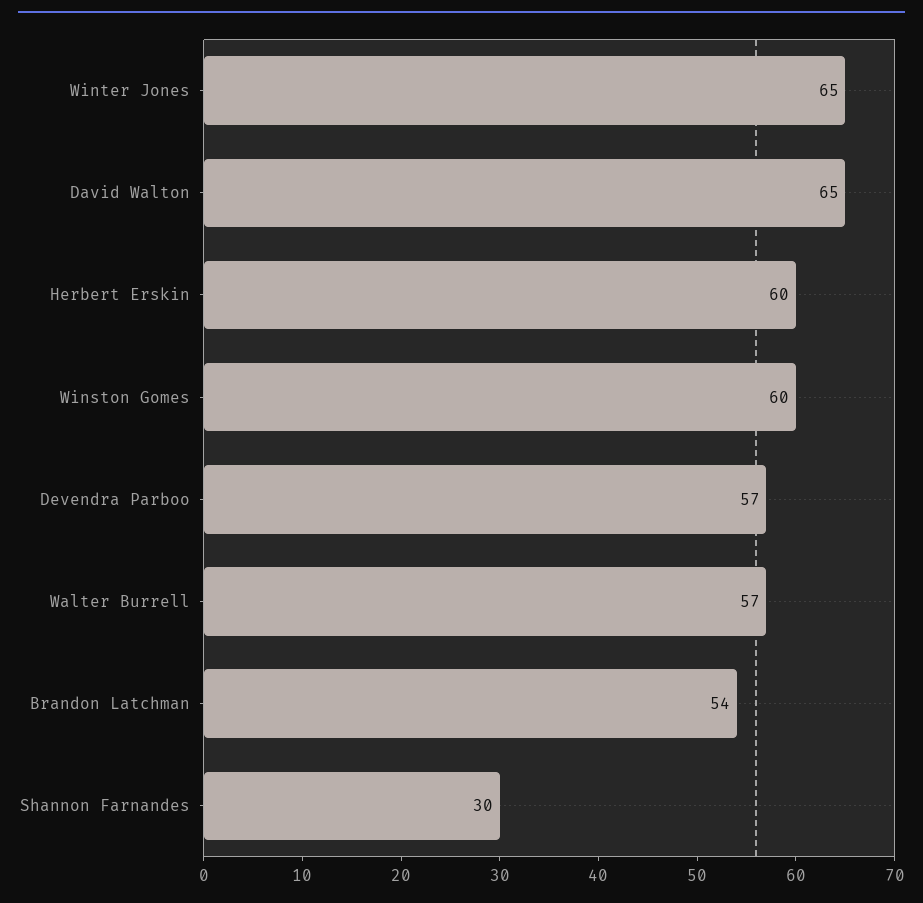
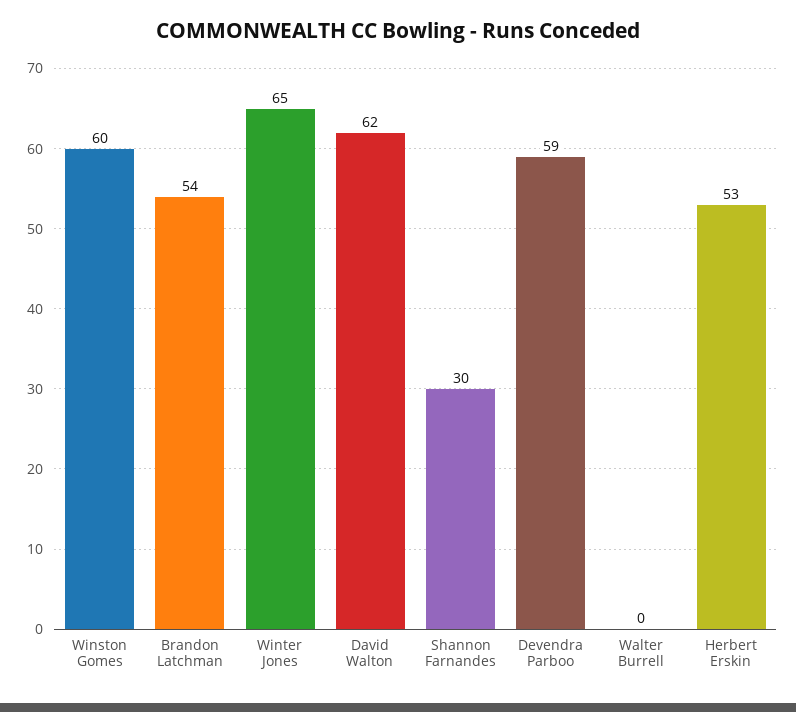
  {
    "Winter Jones": 65,
-   "David Walton": 65,
+   "David Walton": 62,
-   "Herbert Erskin": 60,
+   "Herbert Erskin": 53,
    "Winston Gomes": 60,
-   "Devendra Parboo": 57,
+   "Devendra Parboo": 59,
-   "Walter Burrell": 57,
+   "Walter Burrell": 0,
    "Brandon Latchman": 54,
    "Shannon Farnandes": 30
  }

